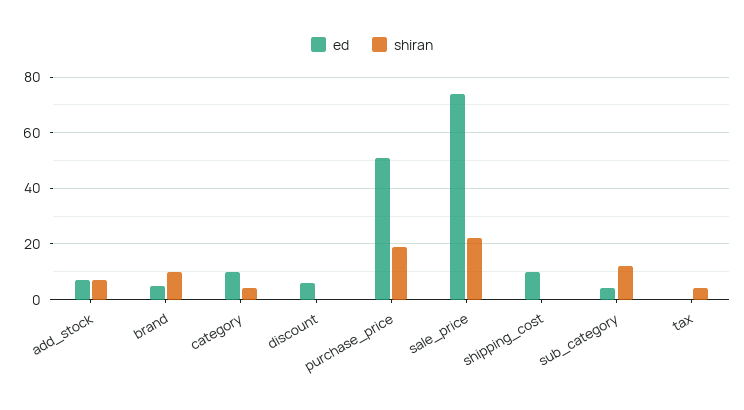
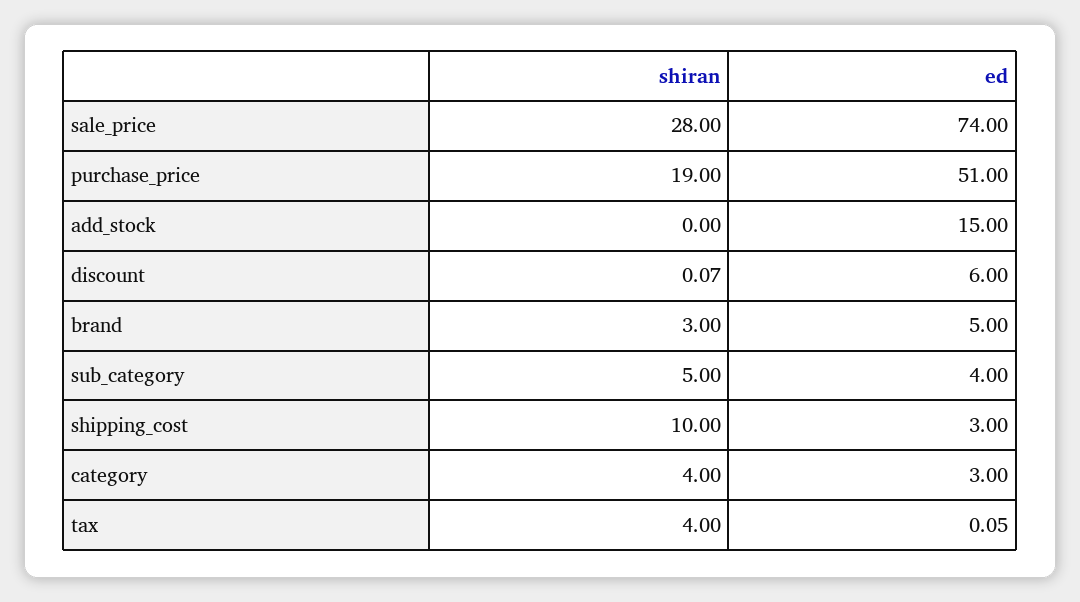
  {
    "ed": {
-     "add_stock": 7.5,
+     "add_stock": 15,
      "brand": 5,
-     "category": 10,
+     "category": 3,
      "discount": 6,
      "purchase_price": 51,
      "sale_price": 74,
-     "shipping_cost": 10,
+     "shipping_cost": 3,
      "sub_category": 4,
      "tax": 0.05
    },
    "shiran": {
-     "add_stock": 7.5,
+     "add_stock": 0,
-     "brand": 10,
+     "brand": 3,
      "category": 4,
      "discount": 0.07,
      "purchase_price": 19,
-     "sale_price": 22.5,
+     "sale_price": 28,
-     "shipping_cost": 0,
+     "shipping_cost": 10,
-     "sub_category": 12.5,
+     "sub_category": 5,
      "tax": 4
    }
  }

